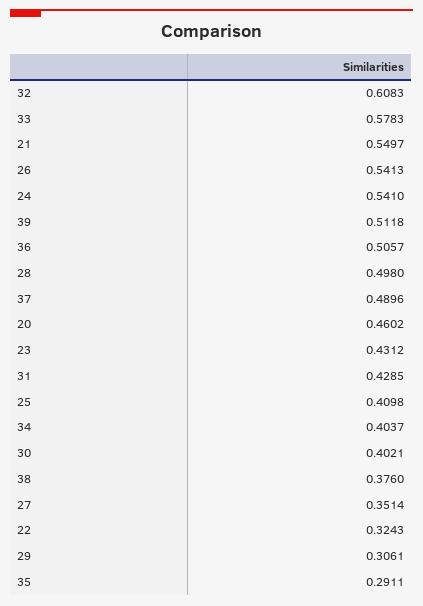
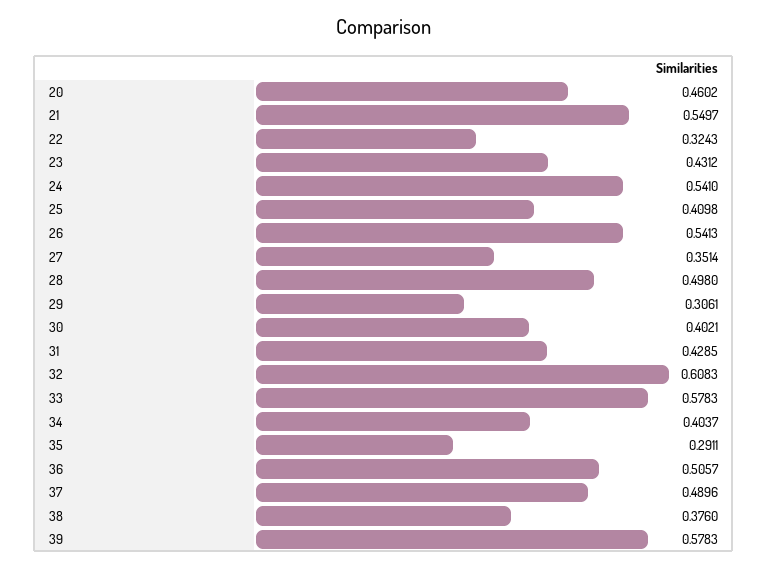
  {
    "32": 0.6083,
    "33": 0.5783,
    "21": 0.5497,
    "26": 0.5413,
    "24": 0.541,
-   "39": 0.5118,
+   "39": 0.5783,
    "36": 0.5057,
    "28": 0.498,
    "37": 0.4896,
    "20": 0.4602,
    "23": 0.4312,
    "31": 0.4285,
    "25": 0.4098,
    "34": 0.4037,
    "30": 0.4021,
    "38": 0.376,
    "27": 0.3514,
    "22": 0.3243,
    "29": 0.3061,
    "35": 0.2911
  }

